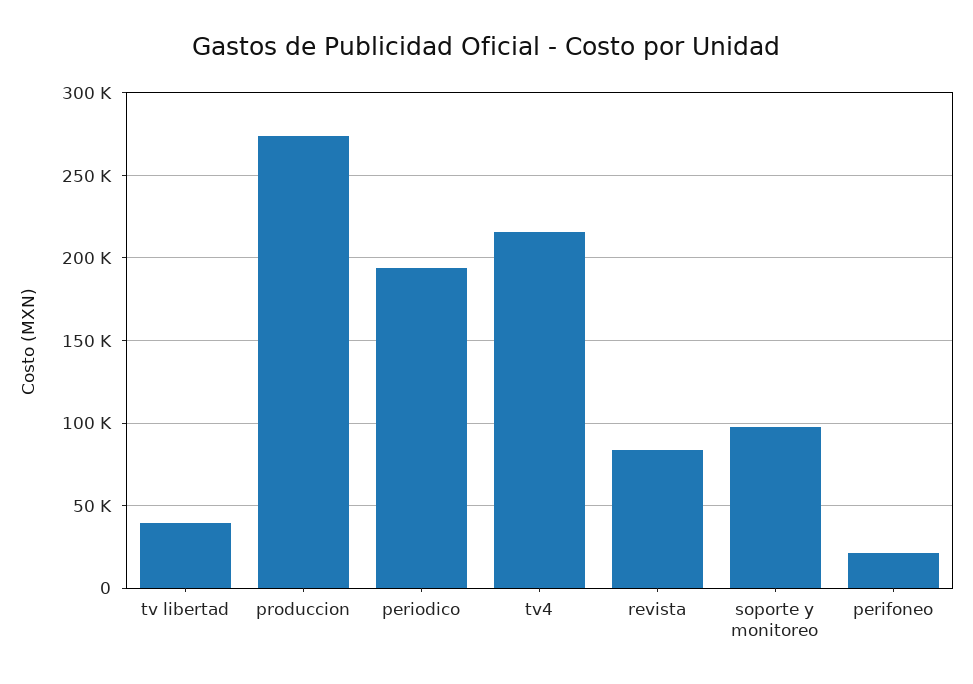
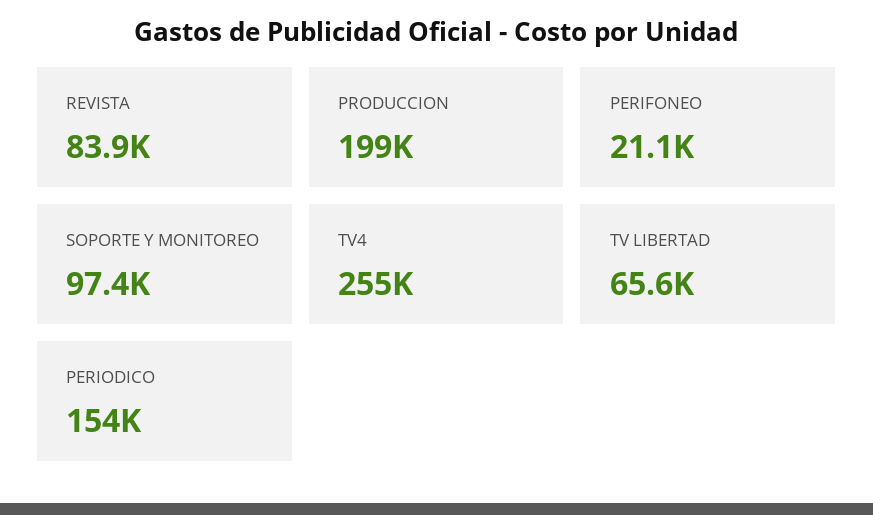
  {
-   "tv libertad": 40000,
+   "tv libertad": 65600,
-   "produccion": 275000,
+   "produccion": 199000,
-   "periodico": 195000,
+   "periodico": 154000,
-   "tv4": 215000,
+   "tv4": 255000,
    "revista": 83900,
    "soporte y monitoreo": 97400,
    "perifoneo": 21100
  }

